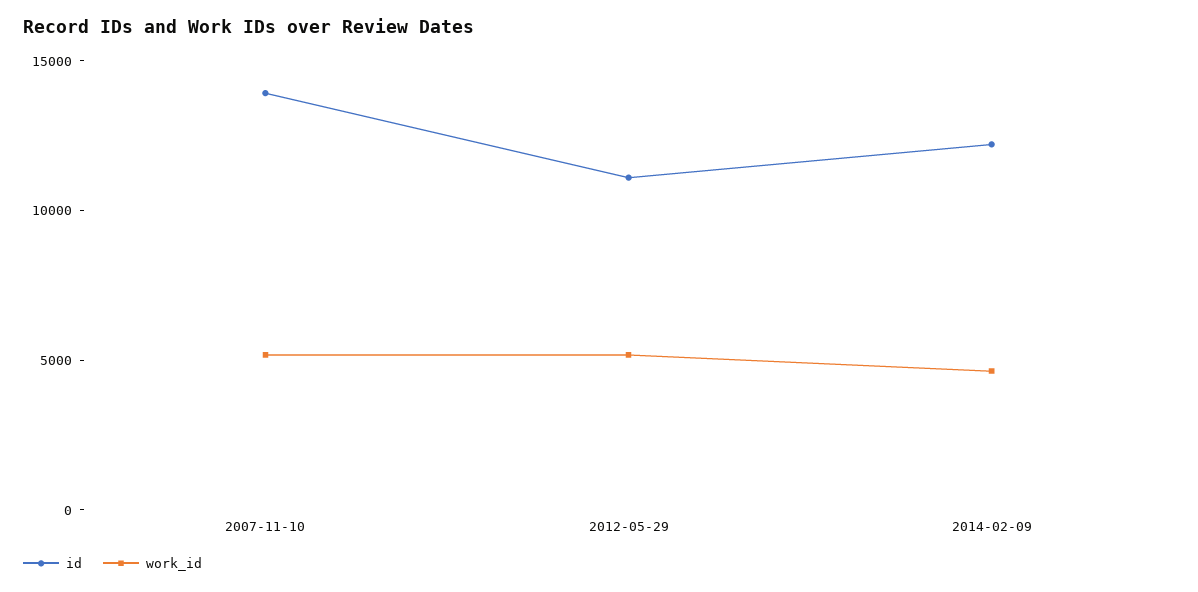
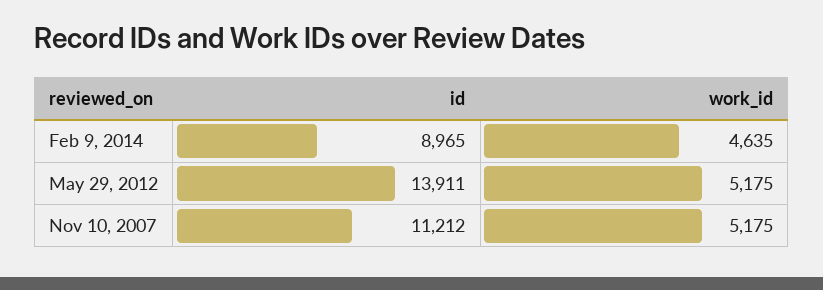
  {
    "id": {
-     "2007-11-10": 14000,
+     "2007-11-10": 11212,
-     "2012-05-29": 11000,
+     "2012-05-29": 13911,
-     "2014-02-09": 12000
+     "2014-02-09": 8965
    },
    "work_id": {
      "2007-11-10": 5175,
      "2012-05-29": 5175,
      "2014-02-09": 4635
    }
  }

